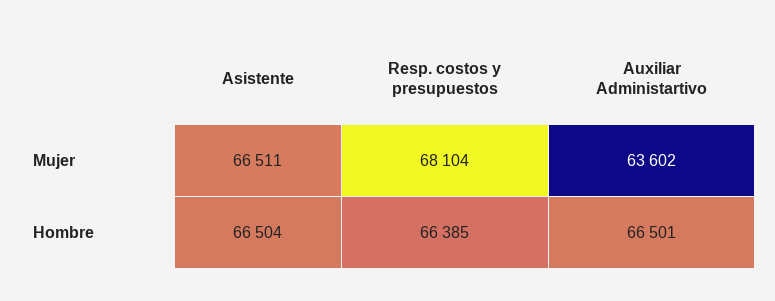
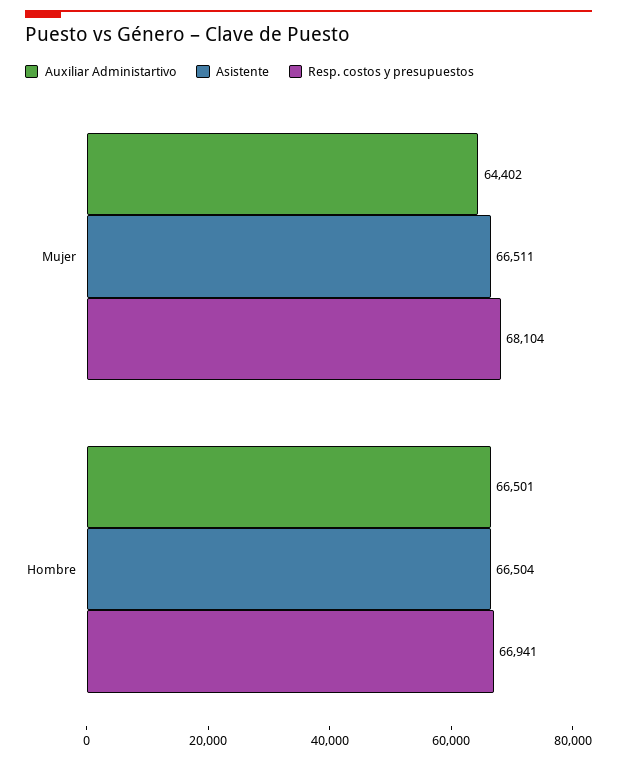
  {
    "Asistente": {
      "Mujer": 66511,
      "Hombre": 66504
    },
    "Resp. costos y presupuestos": {
      "Mujer": 68104,
-     "Hombre": 66385
+     "Hombre": 66941
    },
    "Auxiliar Administartivo": {
-     "Mujer": 63602,
+     "Mujer": 64402,
      "Hombre": 66501
    }
  }

